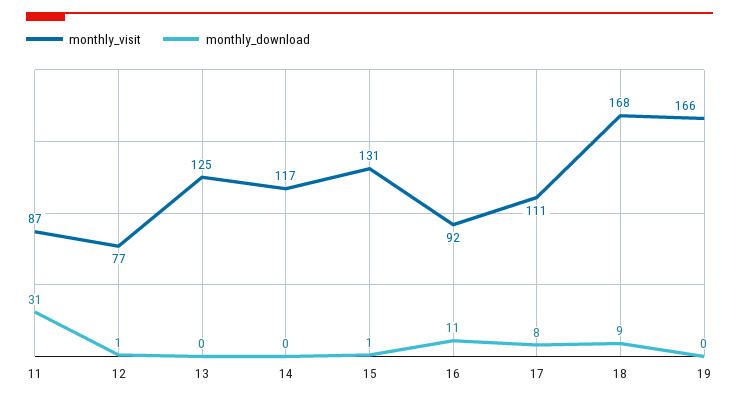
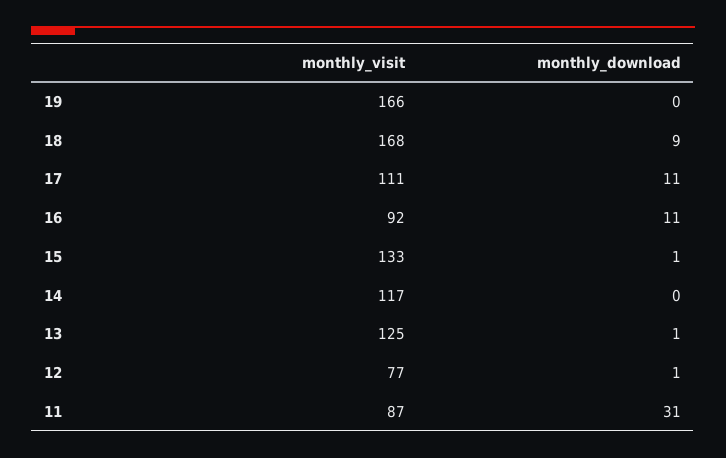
  {
    "monthly_visit": {
      "11": 87,
      "12": 77,
      "13": 125,
      "14": 117,
-     "15": 131,
+     "15": 133,
      "16": 92,
      "17": 111,
      "18": 168,
      "19": 166
    },
    "monthly_download": {
      "11": 31,
      "12": 1,
-     "13": 0,
+     "13": 1,
      "14": 0,
      "15": 1,
      "16": 11,
-     "17": 8,
+     "17": 11,
      "18": 9,
      "19": 0
    }
  }

